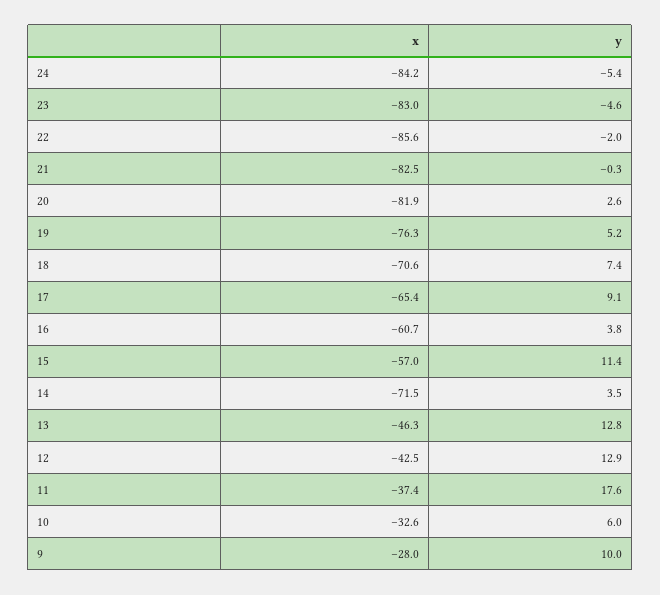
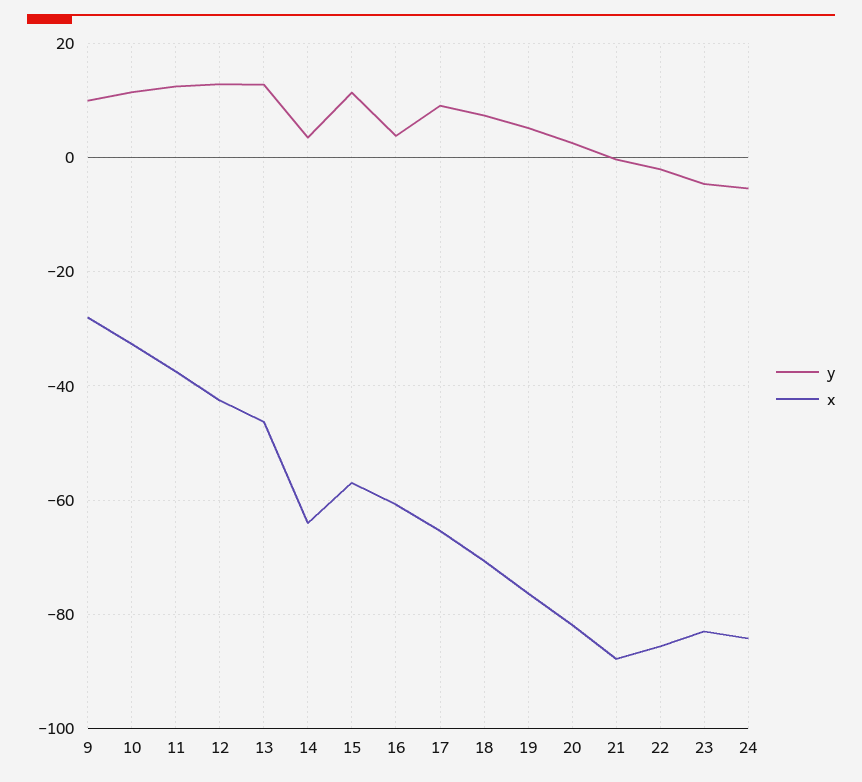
  {
    "x": {
      "24": -84.2,
      "23": -83,
      "22": -85.6,
-     "21": -82.5,
+     "21": -88,
      "20": -81.9,
      "19": -76.3,
      "18": -70.6,
      "17": -65.4,
      "16": -60.7,
      "15": -57,
-     "14": -71.5,
+     "14": -64,
      "13": -46.3,
      "12": -42.5,
      "11": -37.4,
      "10": -32.6,
      "9": -28
    },
    "y": {
      "24": -5.4,
      "23": -4.6,
      "22": -2,
      "21": -0.3,
      "20": 2.6,
      "19": 5.2,
      "18": 7.4,
      "17": 9.1,
      "16": 3.8,
      "15": 11.4,
      "14": 3.5,
      "13": 12.8,
      "12": 12.9,
-     "11": 17.6,
+     "11": 12,
-     "10": 6,
+     "10": 12,
      "9": 10
    }
  }

